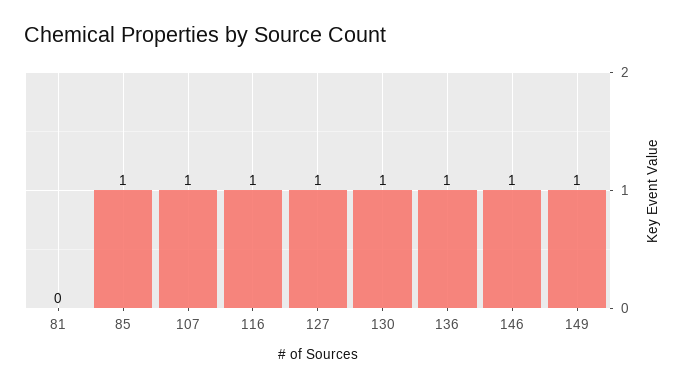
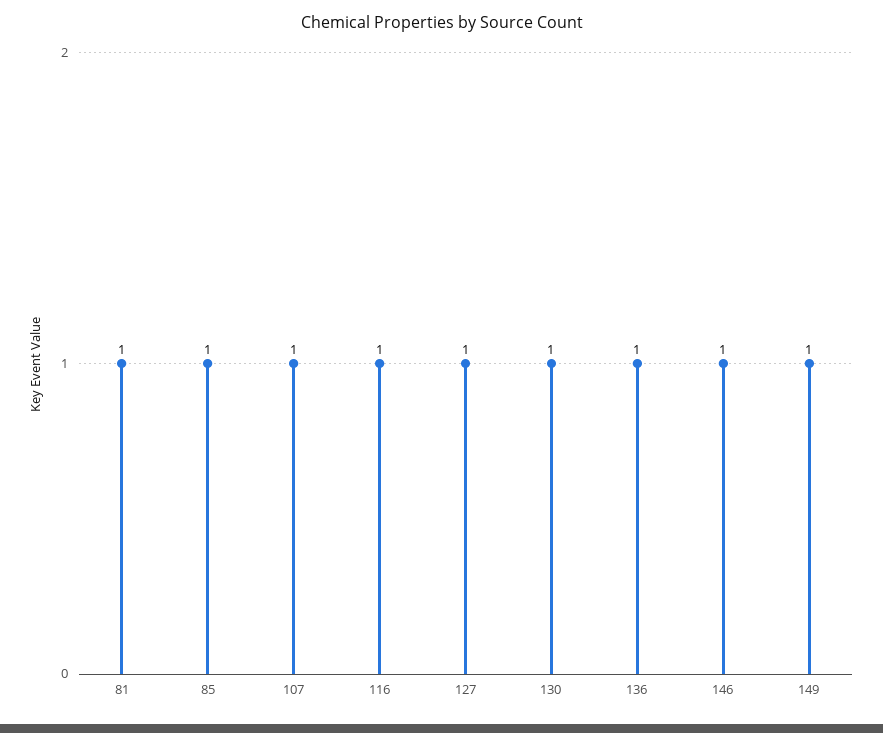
  {
-   "81": 0,
+   "81": 1,
    "85": 1,
    "107": 1,
    "116": 1,
    "127": 1,
    "130": 1,
    "136": 1,
    "146": 1,
    "149": 1
  }

